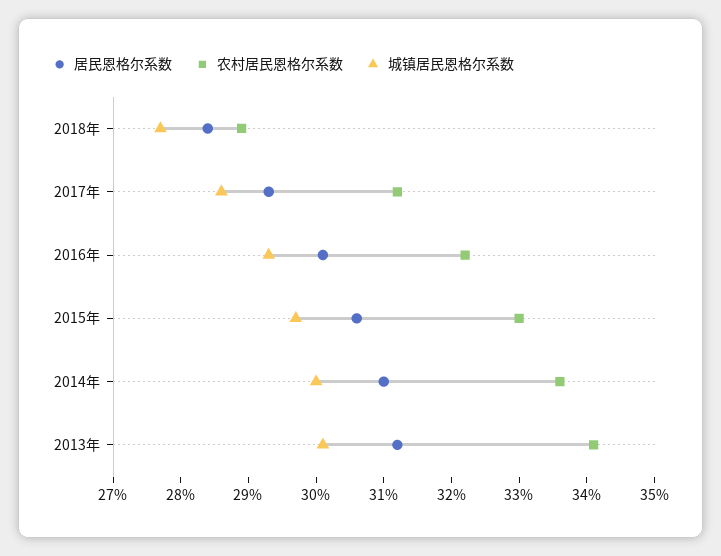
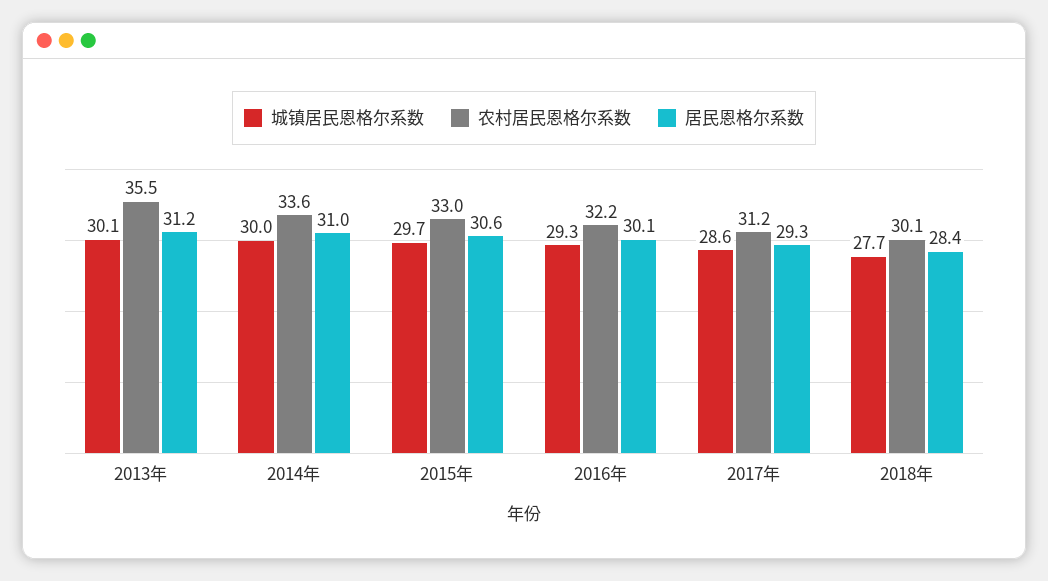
  {
    "居民恩格尔系数": {
      "2018年": 28.4,
      "2017年": 29.3,
      "2016年": 30.1,
      "2015年": 30.6,
      "2014年": 31,
      "2013年": 31.2
    },
    "农村居民恩格尔系数": {
-     "2018年": 29,
+     "2018年": 30.1,
      "2017年": 31.2,
      "2016年": 32.2,
      "2015年": 33,
      "2014年": 33.6,
-     "2013年": 34
+     "2013年": 35.5
    },
    "城镇居民恩格尔系数": {
      "2018年": 27.7,
      "2017年": 28.6,
      "2016年": 29.3,
      "2015年": 29.7,
      "2014年": 30,
      "2013年": 30.1
    }
  }

